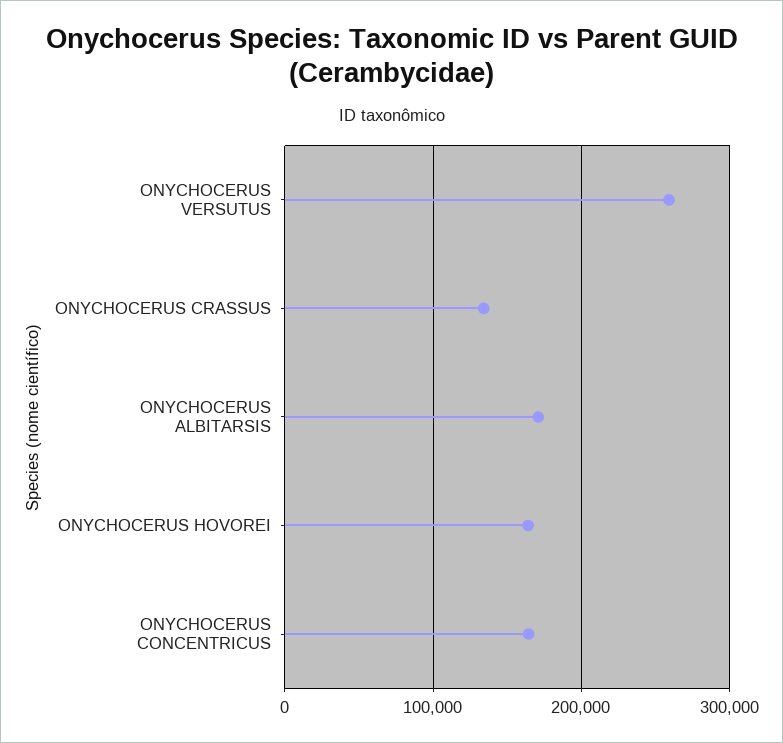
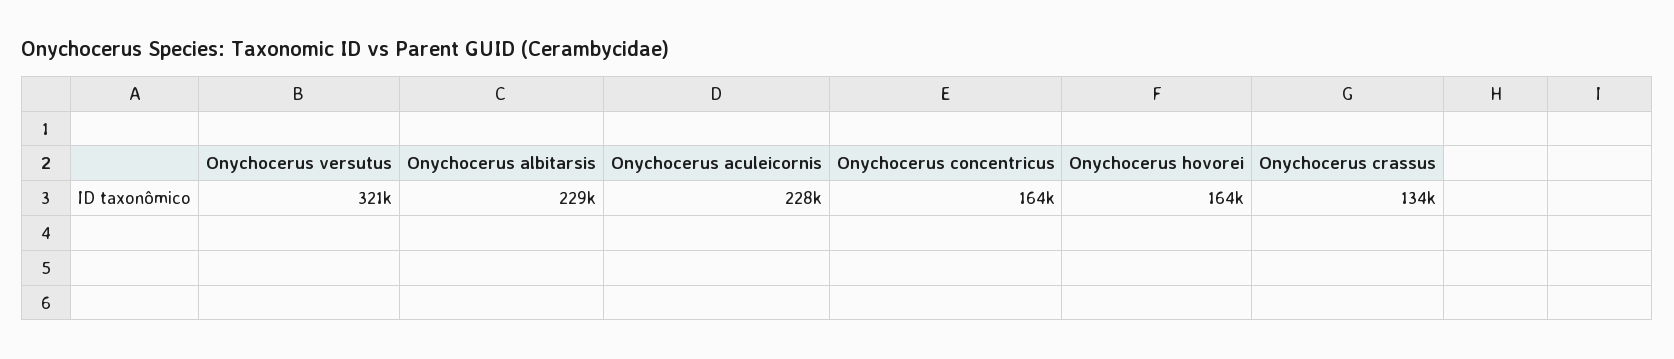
  {
-   "ONYCHOCERUS VERSUTUS": 260000,
+   "ONYCHOCERUS VERSUTUS": 321000,
    "ONYCHOCERUS CRASSUS": 134000,
-   "ONYCHOCERUS ALBITARSIS": 170000,
+   "ONYCHOCERUS ALBITARSIS": 229000,
    "ONYCHOCERUS HOVOREI": 164000,
-   "ONYCHOCERUS CONCENTRICUS": 164000
+   "ONYCHOCERUS CONCENTRICUS": 164000,
+   "Onychocerus aculeicornis": 228000
  }

